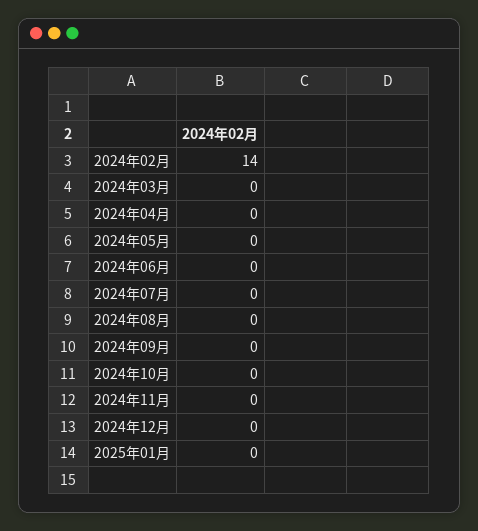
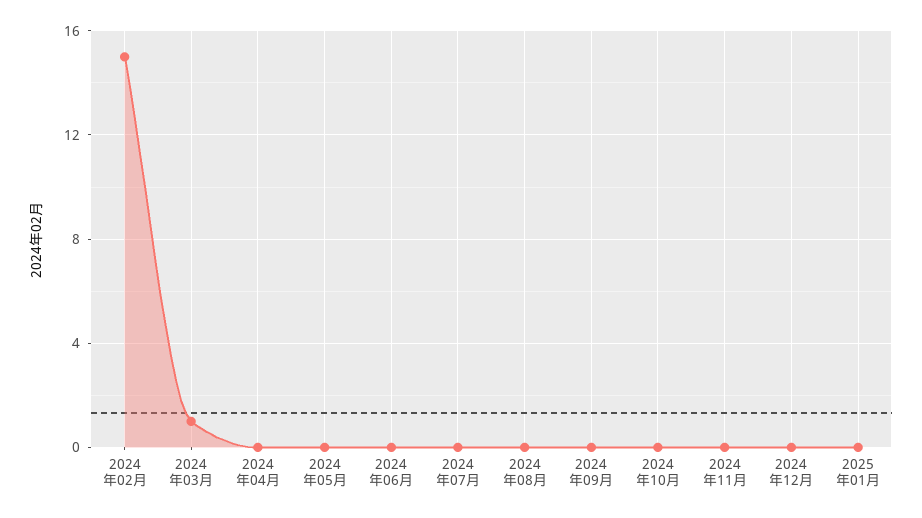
  {
-   "2024年02月": 14,
+   "2024年02月": 15,
-   "2024年03月": 0,
+   "2024年03月": 1,
    "2024年04月": 0,
    "2024年05月": 0,
    "2024年06月": 0,
    "2024年07月": 0,
    "2024年08月": 0,
    "2024年09月": 0,
    "2024年10月": 0,
    "2024年11月": 0,
    "2024年12月": 0,
    "2025年01月": 0
  }

